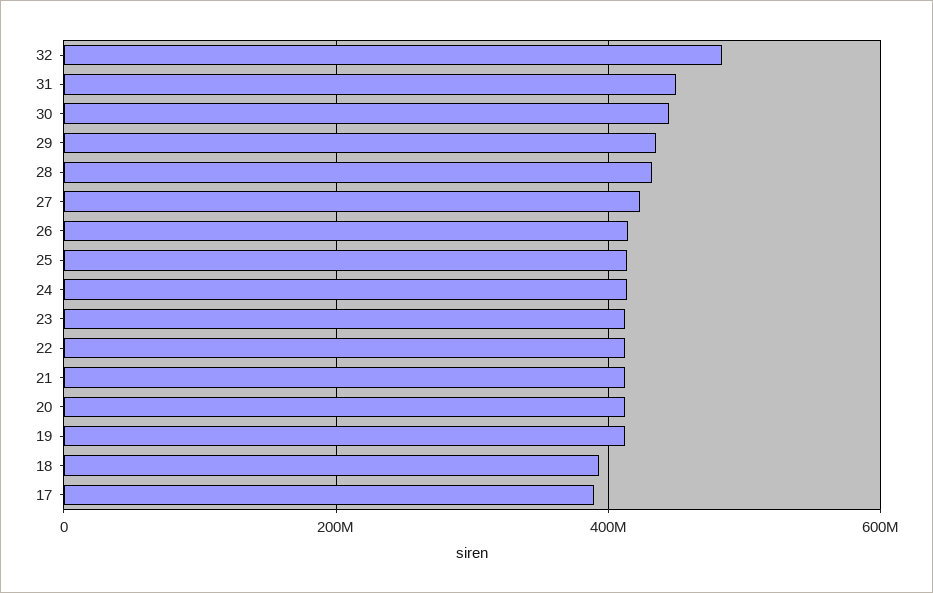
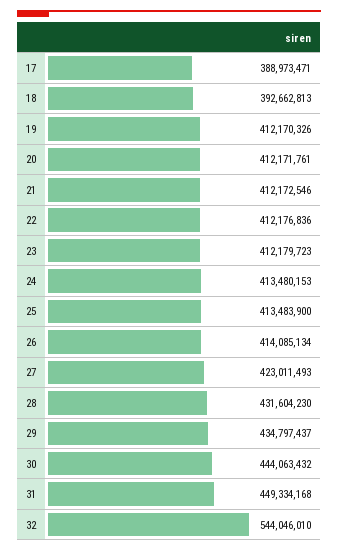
  {
-   "32": 480000000,
+   "32": 544046010,
    "31": 449334168,
    "30": 444063432,
    "29": 434797437,
    "28": 431604230,
    "27": 423011493,
    "26": 414085134,
    "25": 413483900,
    "24": 413480153,
    "23": 412179723,
    "22": 412176836,
    "21": 412172546,
    "20": 412171761,
    "19": 412170326,
    "18": 392662813,
    "17": 388973471
  }

